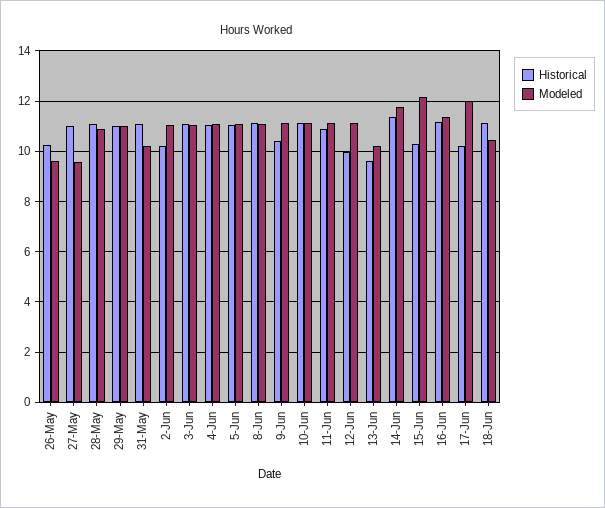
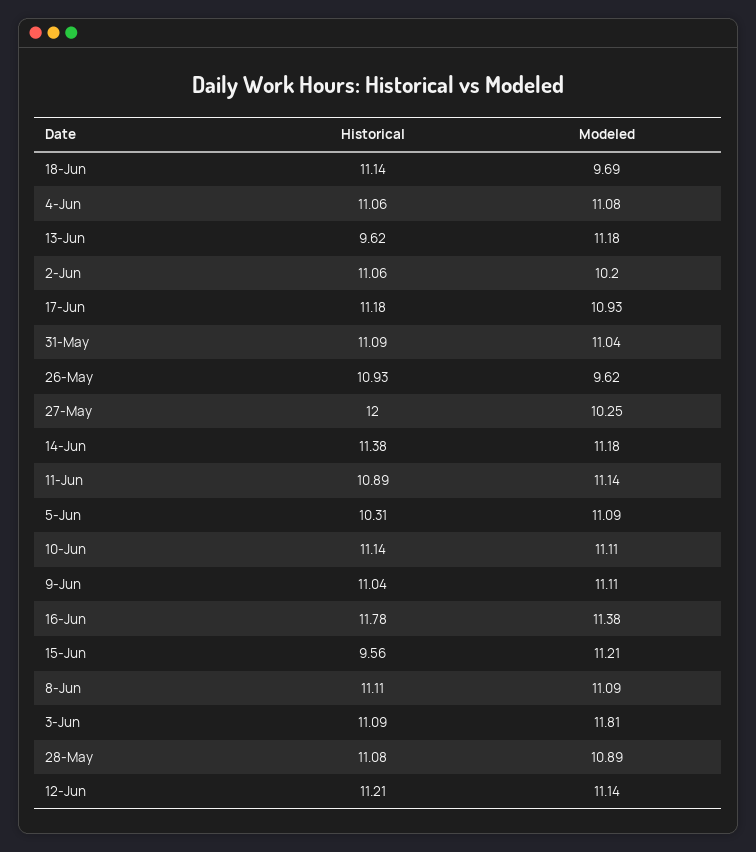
  {
    "Historical": {
-     "26-May": 10.25,
+     "26-May": 10.93,
-     "27-May": 11,
+     "27-May": 12,
      "28-May": 11.08,
-     "29-May": 11,
      "31-May": 11.09,
-     "2-Jun": 10.25,
+     "2-Jun": 11.06,
      "3-Jun": 11.09,
      "4-Jun": 11.06,
-     "5-Jun": 11,
+     "5-Jun": 10.31,
      "8-Jun": 11.11,
-     "9-Jun": 10.5,
+     "9-Jun": 11.04,
      "10-Jun": 11.14,
      "11-Jun": 10.89,
-     "12-Jun": 10,
+     "12-Jun": 11.21,
      "13-Jun": 9.62,
      "14-Jun": 11.38,
-     "15-Jun": 10.25,
+     "15-Jun": 9.56,
-     "16-Jun": 11.25,
+     "16-Jun": 11.78,
-     "17-Jun": 10.25,
+     "17-Jun": 11.18,
      "18-Jun": 11.14
    },
    "Modeled": {
      "26-May": 9.62,
-     "27-May": 9.5,
+     "27-May": 10.25,
      "28-May": 10.89,
-     "29-May": 11,
-     "31-May": 10.25,
+     "31-May": 11.04,
-     "2-Jun": 11,
+     "2-Jun": 10.2,
-     "3-Jun": 11,
+     "3-Jun": 11.81,
      "4-Jun": 11.08,
      "5-Jun": 11.09,
      "8-Jun": 11.09,
      "9-Jun": 11.11,
      "10-Jun": 11.11,
      "11-Jun": 11.14,
      "12-Jun": 11.14,
-     "13-Jun": 10.25,
+     "13-Jun": 11.18,
-     "14-Jun": 11.75,
+     "14-Jun": 11.18,
-     "15-Jun": 12.25,
+     "15-Jun": 11.21,
      "16-Jun": 11.38,
-     "17-Jun": 12,
+     "17-Jun": 10.93,
-     "18-Jun": 10.5
+     "18-Jun": 9.69
    }
  }

